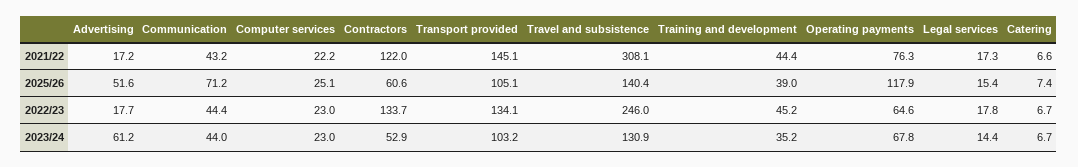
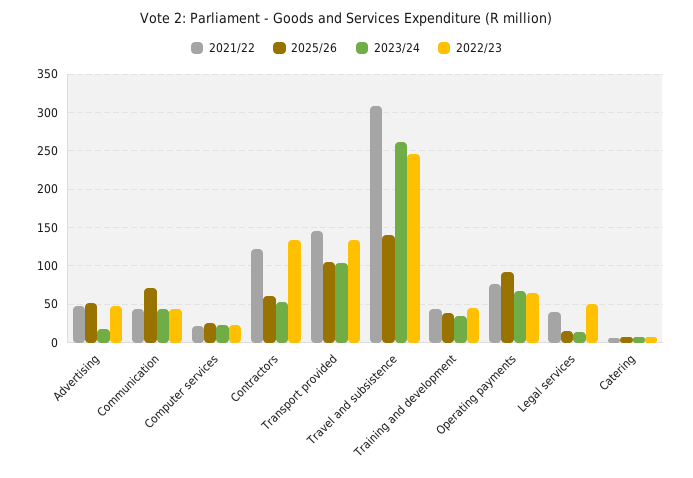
  {
    "2021/22": {
-     "Advertising": 17.2,
+     "Advertising": 50,
      "Communication": 43.2,
      "Computer services": 22.2,
      "Contractors": 122,
      "Transport provided": 145.1,
      "Travel and subsistence": 308.1,
      "Training and development": 44.4,
      "Operating payments": 76.3,
-     "Legal services": 17.3,
+     "Legal services": 40,
      "Catering": 6.6
    },
    "2025/26": {
      "Advertising": 51.6,
      "Communication": 71.2,
      "Computer services": 25.1,
      "Contractors": 60.6,
      "Transport provided": 105.1,
      "Travel and subsistence": 140.4,
      "Training and development": 39,
-     "Operating payments": 117.9,
+     "Operating payments": 90,
      "Legal services": 15.4,
      "Catering": 7.4
    },
    "2022/23": {
-     "Advertising": 17.7,
+     "Advertising": 50,
      "Communication": 44.4,
      "Computer services": 23,
      "Contractors": 133.7,
      "Transport provided": 134.1,
      "Travel and subsistence": 246,
      "Training and development": 45.2,
      "Operating payments": 64.6,
-     "Legal services": 17.8,
+     "Legal services": 50,
      "Catering": 6.7
    },
    "2023/24": {
-     "Advertising": 61.2,
+     "Advertising": 20,
      "Communication": 44,
      "Computer services": 23,
      "Contractors": 52.9,
      "Transport provided": 103.2,
-     "Travel and subsistence": 130.9,
+     "Travel and subsistence": 260,
      "Training and development": 35.2,
      "Operating payments": 67.8,
      "Legal services": 14.4,
      "Catering": 6.7
    }
  }

